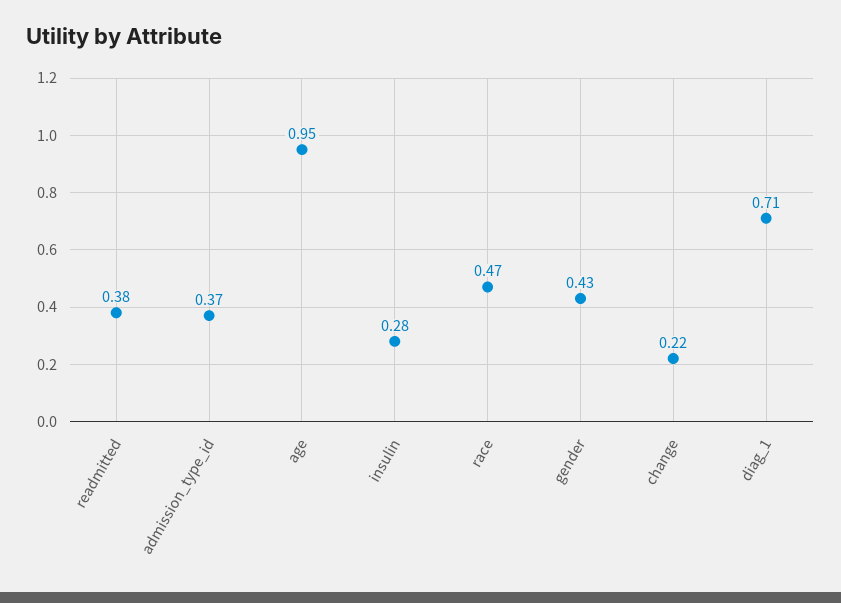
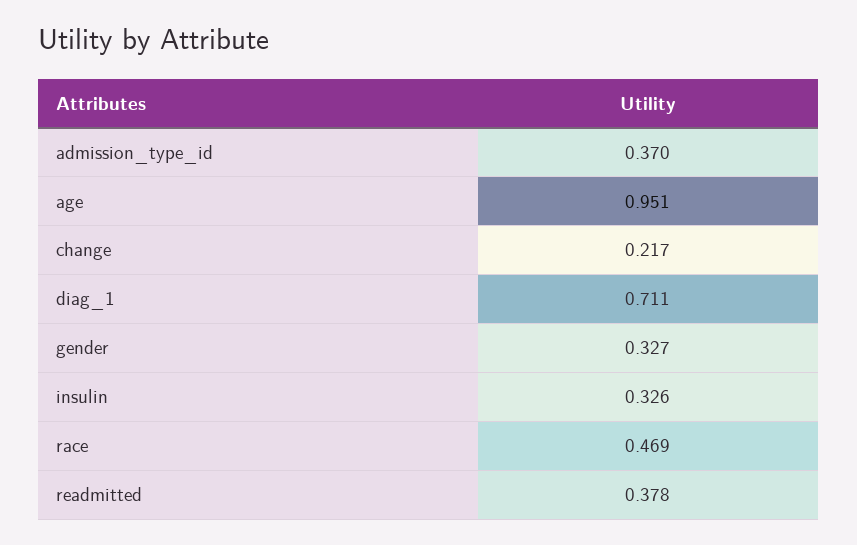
  {
    "readmitted": 0.378,
    "admission_type_id": 0.37,
    "age": 0.951,
-   "insulin": 0.28,
+   "insulin": 0.326,
    "race": 0.469,
-   "gender": 0.43,
+   "gender": 0.327,
    "change": 0.217,
    "diag_1": 0.711
  }

